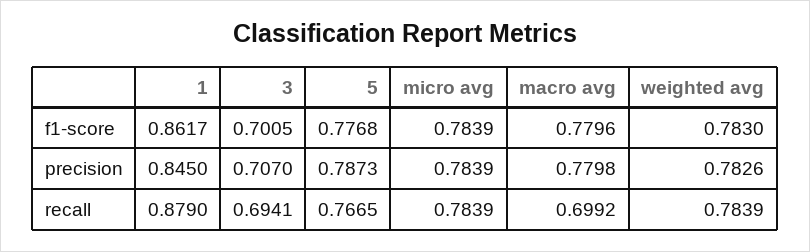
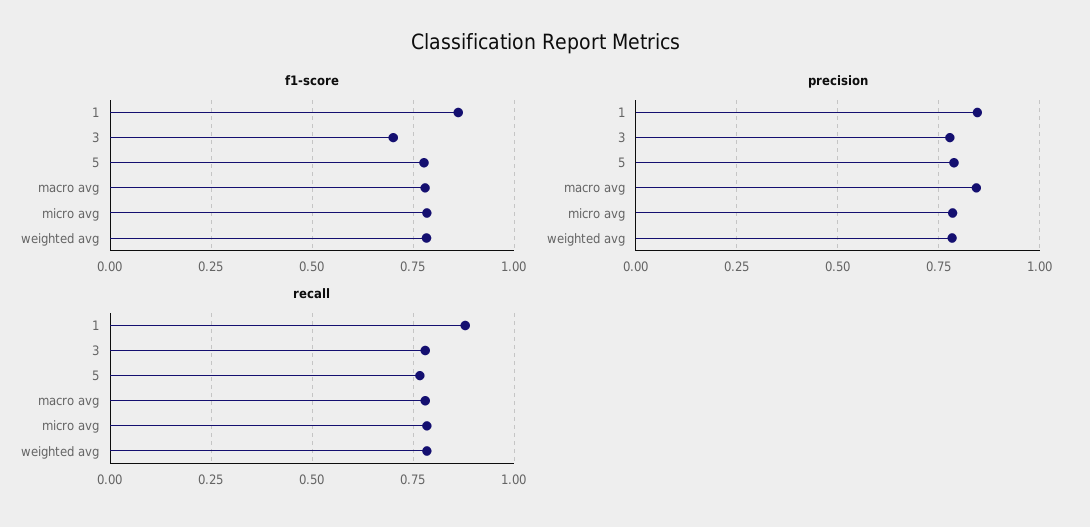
  {
    "f1-score": {
      "1": 0.8617,
      "3": 0.7005,
      "5": 0.7768,
      "micro avg": 0.7839,
      "macro avg": 0.7796,
      "weighted avg": 0.783
    },
    "precision": {
      "1": 0.845,
-     "3": 0.707,
+     "3": 0.775,
      "5": 0.7873,
      "micro avg": 0.7839,
-     "macro avg": 0.7798,
+     "macro avg": 0.85,
      "weighted avg": 0.7826
    },
    "recall": {
      "1": 0.879,
-     "3": 0.6941,
+     "3": 0.775,
      "5": 0.7665,
      "micro avg": 0.7839,
-     "macro avg": 0.6992,
+     "macro avg": 0.775,
      "weighted avg": 0.7839
    }
  }

